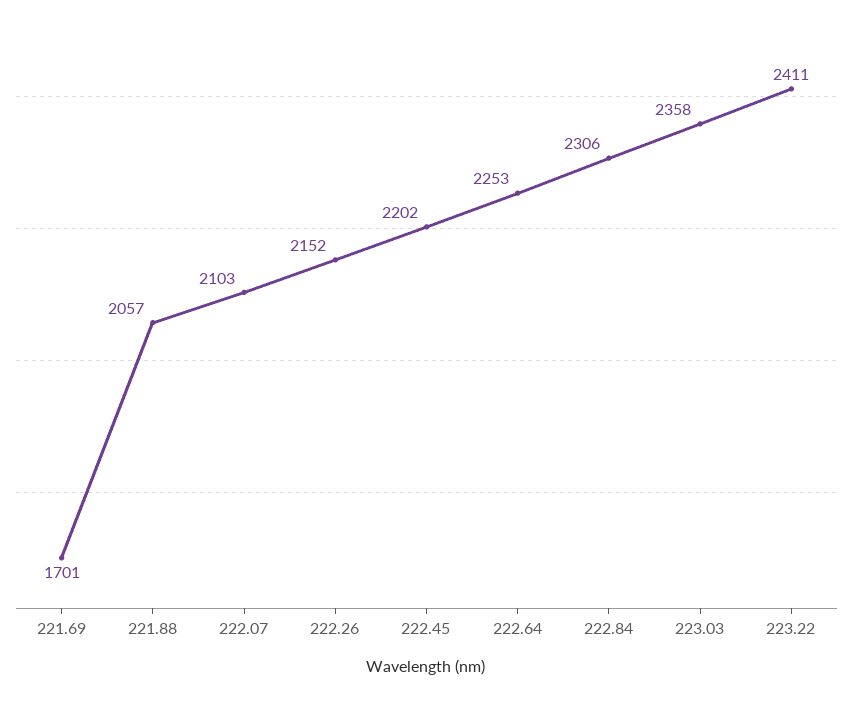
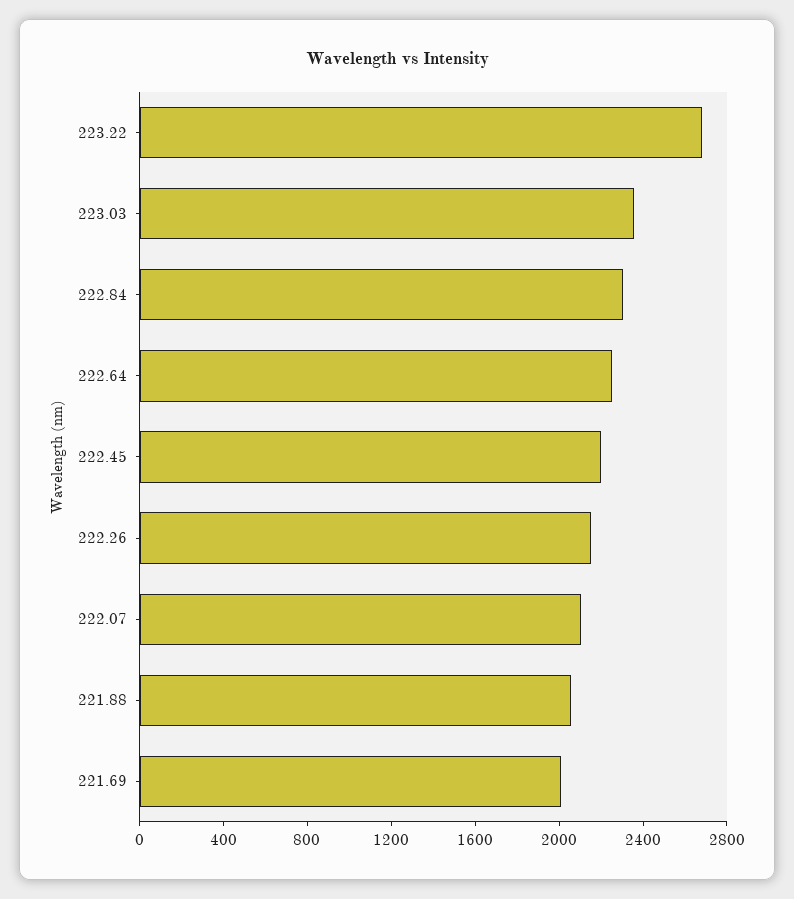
  {
-   "221.69": 1701,
+   "221.69": 2000,
    "221.88": 2057,
    "222.07": 2103,
    "222.26": 2152,
    "222.45": 2202,
    "222.64": 2253,
    "222.84": 2306,
    "223.03": 2358,
-   "223.22": 2411
+   "223.22": 2700
  }

